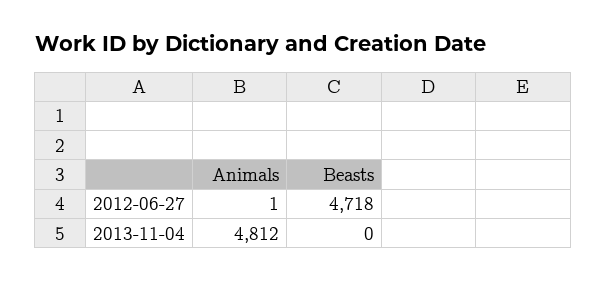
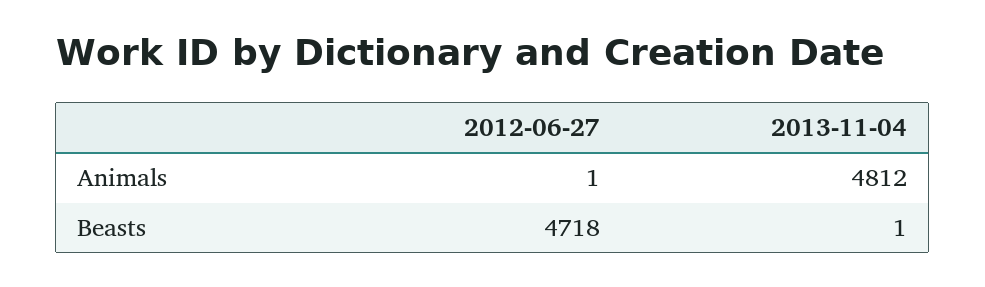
  {
    "Animals": {
      "2012-06-27": 1,
      "2013-11-04": 4812
    },
    "Beasts": {
      "2012-06-27": 4718,
-     "2013-11-04": 0
+     "2013-11-04": 1
    }
  }

